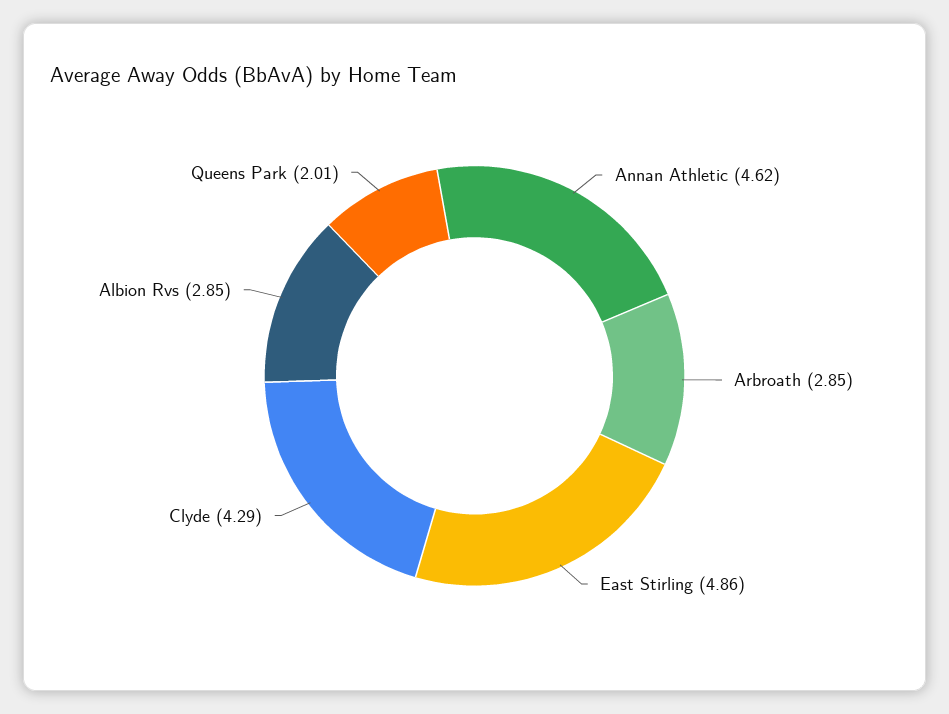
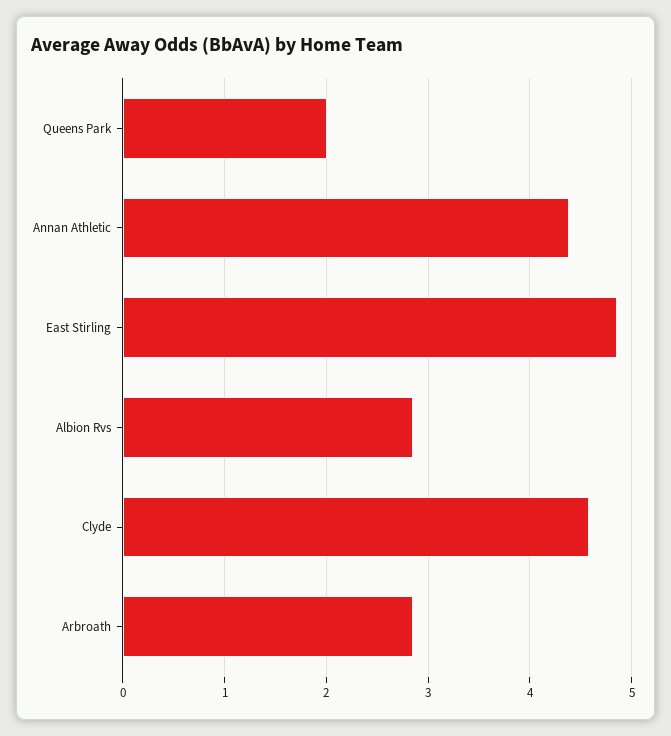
  {
-   "Annan Athletic": 4.62,
+   "Annan Athletic": 4.4,
    "Arbroath": 2.85,
    "East Stirling": 4.86,
-   "Clyde": 4.29,
+   "Clyde": 4.6,
    "Albion Rvs": 2.85,
    "Queens Park": 2.01
  }

